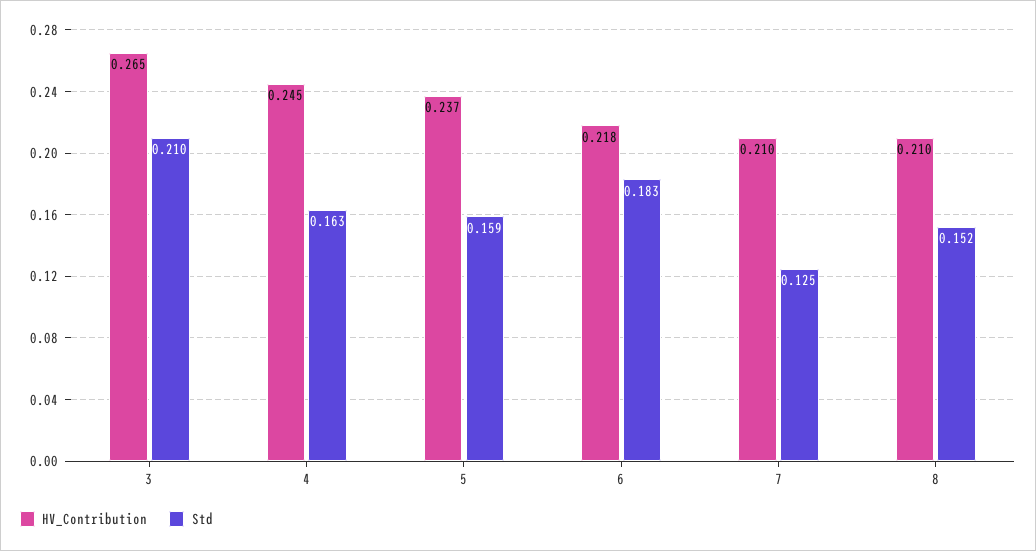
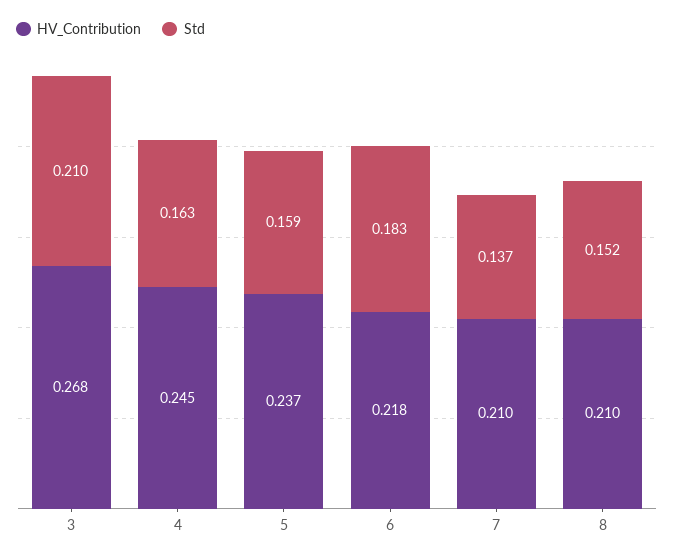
  {
    "HV_Contribution": {
-     "3": 0.265,
+     "3": 0.268,
      "4": 0.245,
      "5": 0.237,
      "6": 0.218,
      "7": 0.21,
      "8": 0.21
    },
    "Std": {
      "3": 0.21,
      "4": 0.163,
      "5": 0.159,
      "6": 0.183,
-     "7": 0.125,
+     "7": 0.137,
      "8": 0.152
    }
  }

